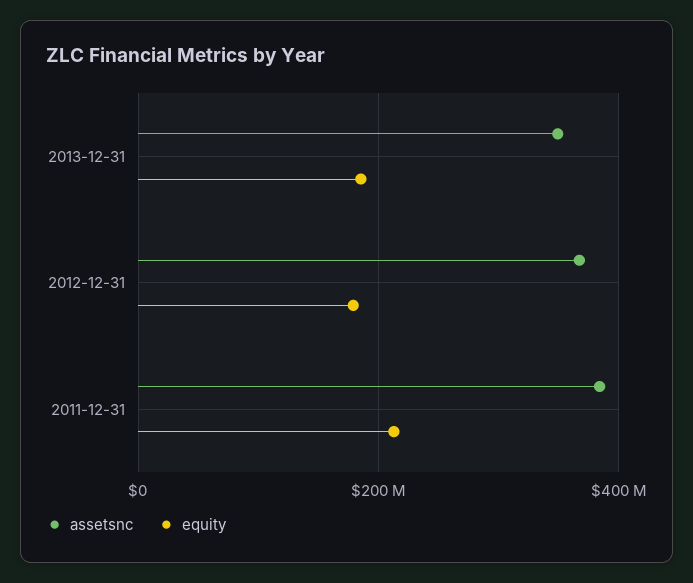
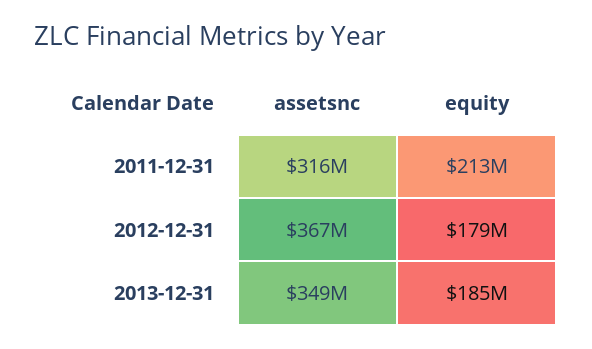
  {
    "assetsnc": {
      "2013-12-31": 349000000,
      "2012-12-31": 367000000,
-     "2011-12-31": 380000000
+     "2011-12-31": 316000000
    },
    "equity": {
      "2013-12-31": 185000000,
      "2012-12-31": 179000000,
      "2011-12-31": 213000000
    }
  }

